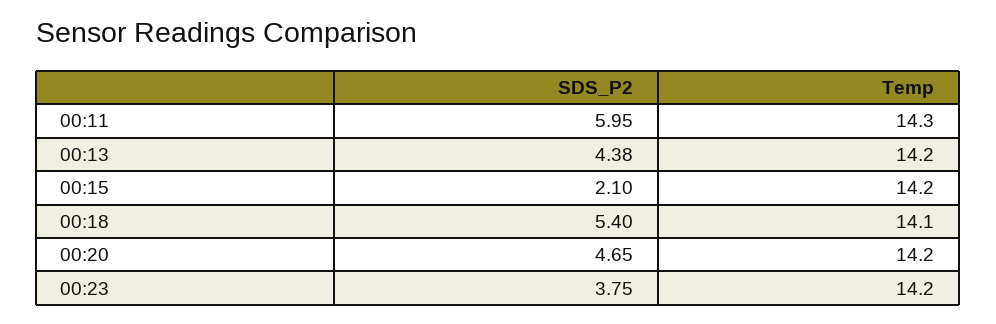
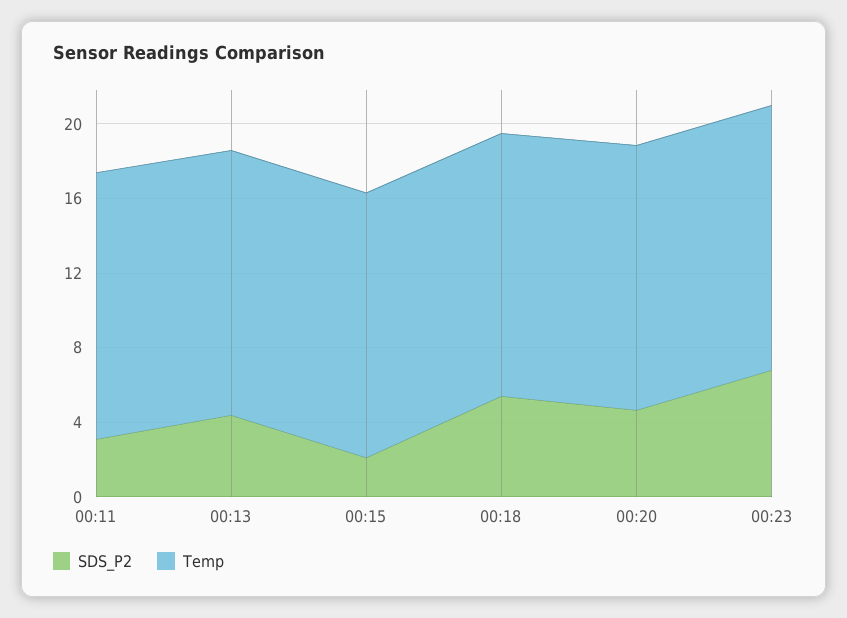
  {
    "SDS_P2": {
-     "00:11": 5.95,
+     "00:11": 3,
      "00:13": 4.38,
      "00:15": 2.1,
      "00:18": 5.4,
      "00:20": 4.65,
-     "00:23": 3.75
+     "00:23": 7
    },
    "Temp": {
      "00:11": 14.3,
      "00:13": 14.2,
      "00:15": 14.2,
      "00:18": 14.1,
      "00:20": 14.2,
      "00:23": 14.2
    }
  }

